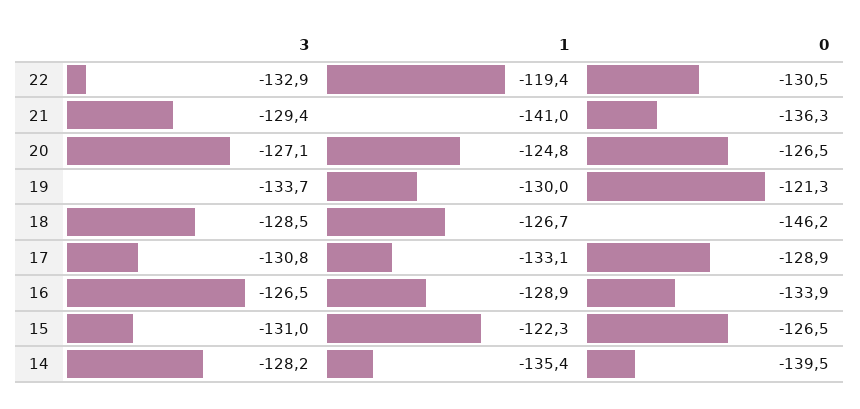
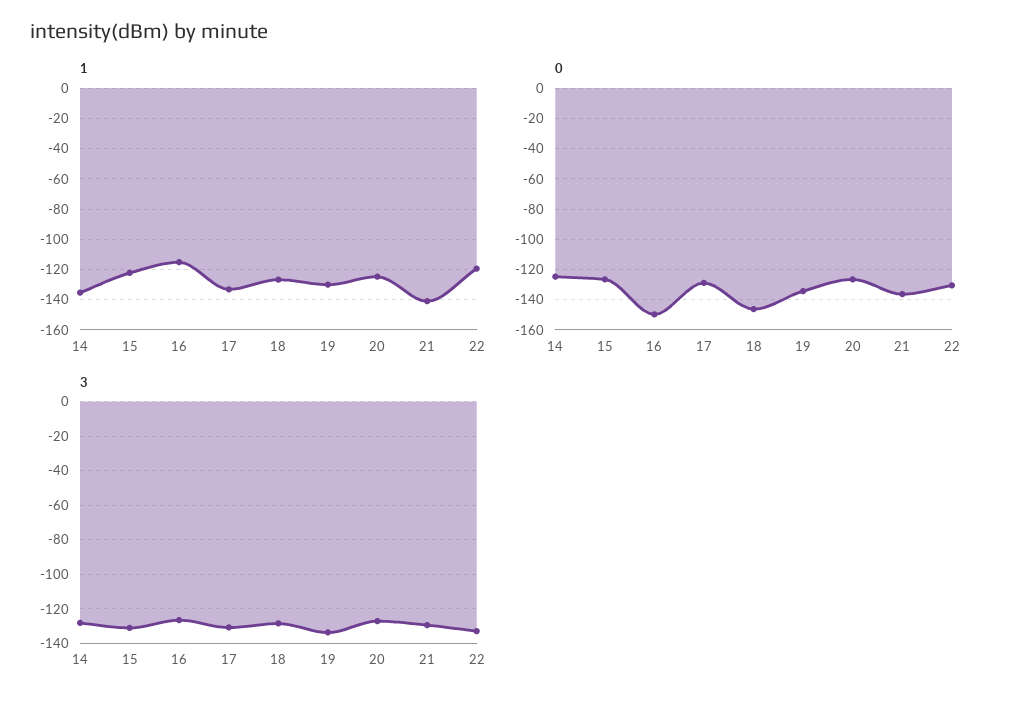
  {
    "3": {
      "22": -132.9,
      "21": -129.4,
      "20": -127.1,
      "19": -133.7,
      "18": -128.5,
      "17": -130.8,
      "16": -126.5,
      "15": -131,
      "14": -128.2
    },
    "1": {
      "22": -119.4,
      "21": -141,
      "20": -124.8,
      "19": -130,
      "18": -126.7,
      "17": -133.1,
-     "16": -128.9,
+     "16": -115,
      "15": -122.3,
      "14": -135.4
    },
    "0": {
      "22": -130.5,
      "21": -136.3,
      "20": -126.5,
-     "19": -121.3,
+     "19": -135,
      "18": -146.2,
      "17": -128.9,
-     "16": -133.9,
+     "16": -150,
      "15": -126.5,
-     "14": -139.5
+     "14": -125
    }
  }

